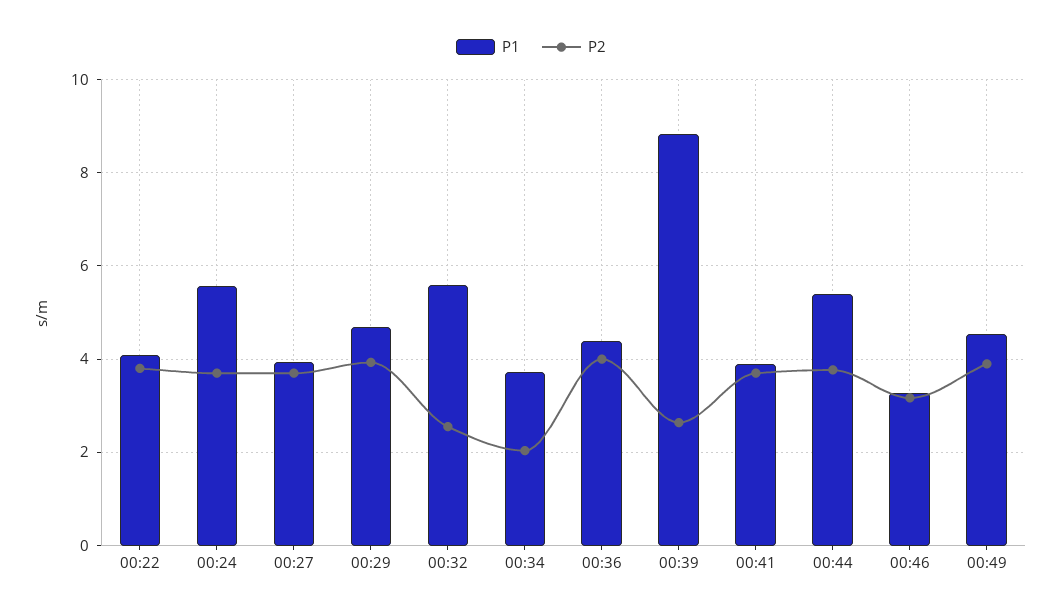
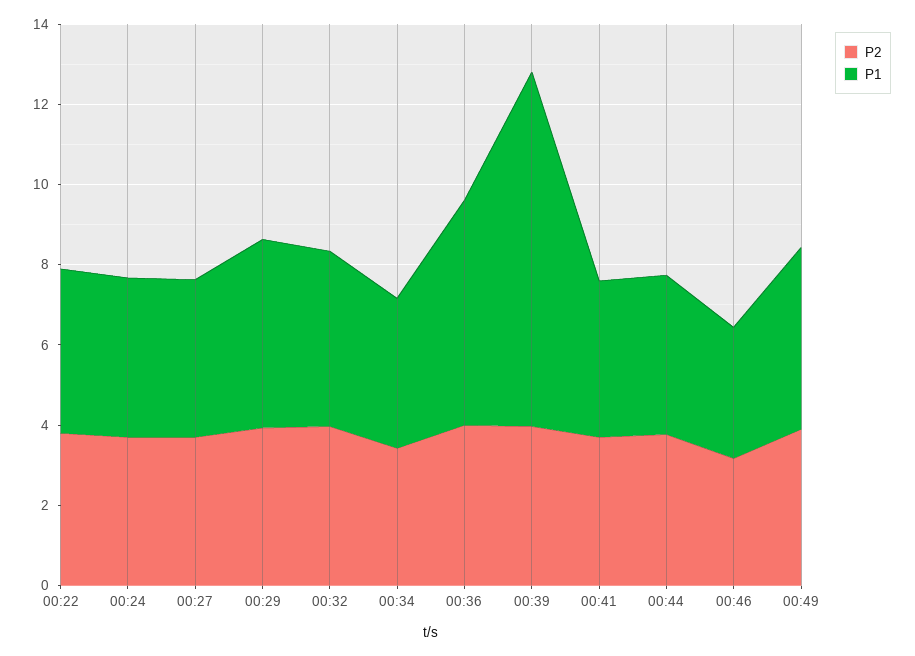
  {
    "P1": {
      "00:22": 4.2,
-     "00:24": 5.6,
+     "00:24": 4,
      "00:27": 4,
      "00:29": 4.8,
-     "00:32": 5.6,
+     "00:32": 4.5,
      "00:34": 3.8,
-     "00:36": 4.4,
+     "00:36": 5.5,
      "00:39": 8.8,
      "00:41": 4,
-     "00:44": 5.4,
+     "00:44": 4,
      "00:46": 3.2,
      "00:49": 4.6
    },
    "P2": {
      "00:22": 3.8,
      "00:24": 3.8,
      "00:27": 3.8,
      "00:29": 4,
-     "00:32": 2.6,
+     "00:32": 4,
-     "00:34": 2,
+     "00:34": 3.5,
      "00:36": 4,
-     "00:39": 2.6,
+     "00:39": 4,
      "00:41": 3.8,
      "00:44": 3.8,
      "00:46": 3.2,
      "00:49": 4
    }
  }

